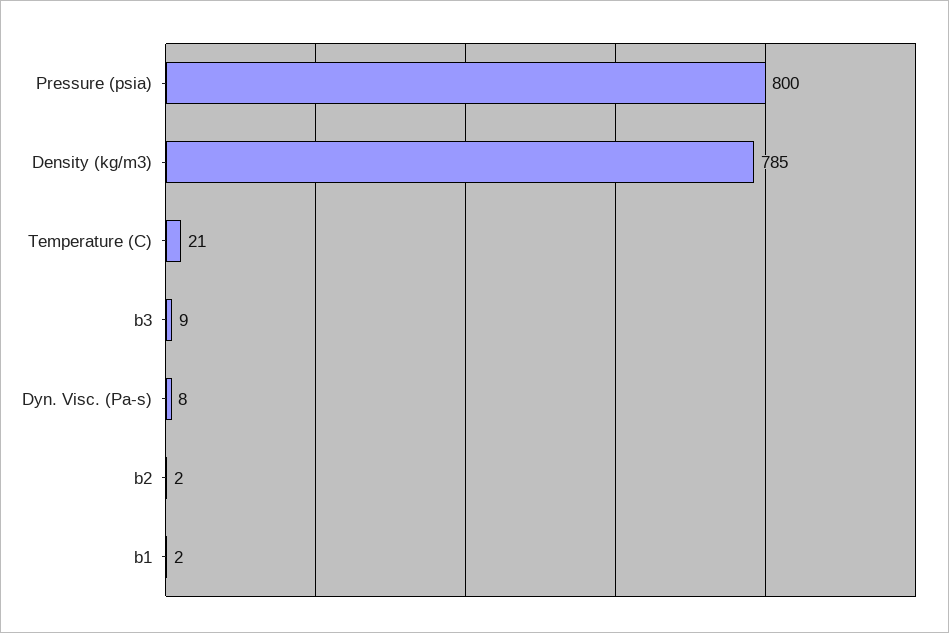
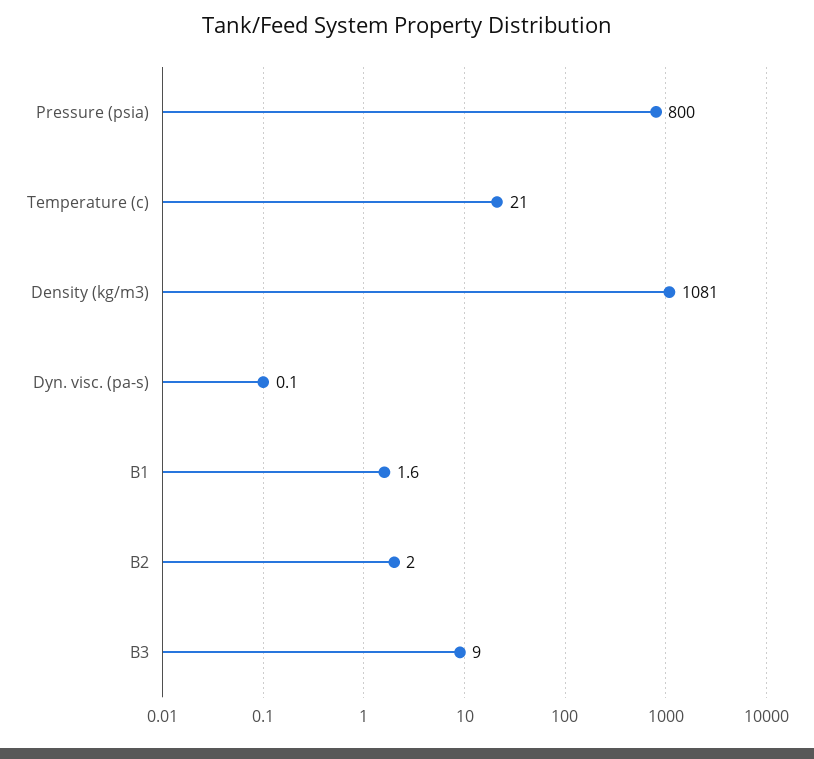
  {
    "Pressure (psia)": 800,
-   "Density (kg/m3)": 785,
+   "Density (kg/m3)": 1081,
    "Temperature (C)": 21,
    "b3": 9,
-   "Dyn. Visc. (Pa-s)": 8,
+   "Dyn. Visc. (Pa-s)": 0.1,
    "b2": 2,
    "b1": 1.6
  }

